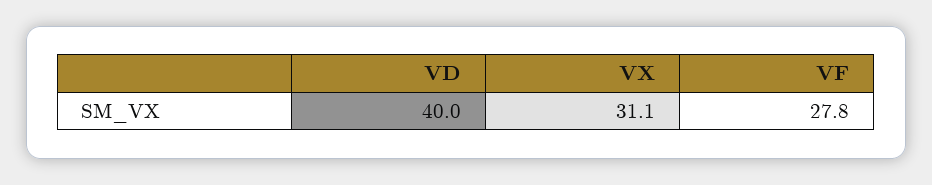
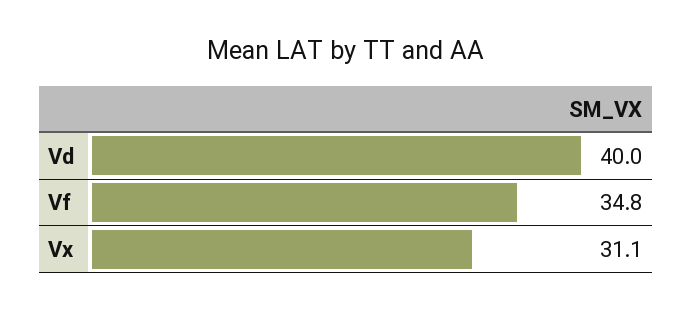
  {
    "VD": 40,
    "VX": 31.1,
-   "VF": 27.8
+   "VF": 34.8
  }

